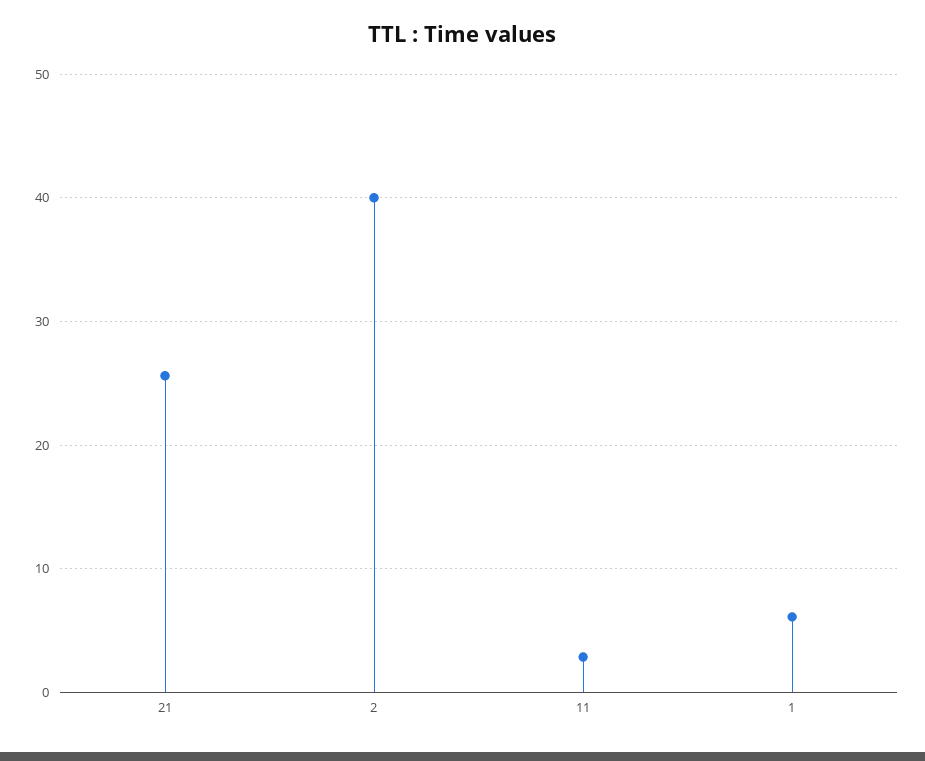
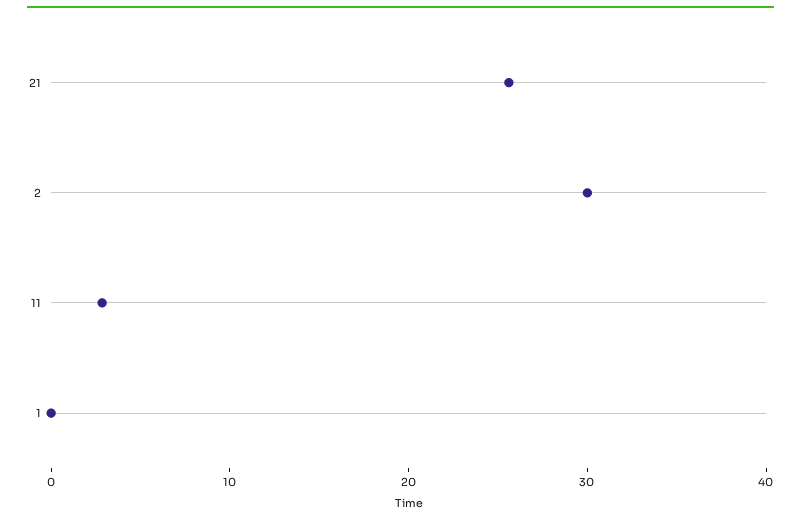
  {
    "21": 26,
-   "2": 40,
+   "2": 30,
    "11": 3,
-   "1": 6
+   "1": 0
  }

